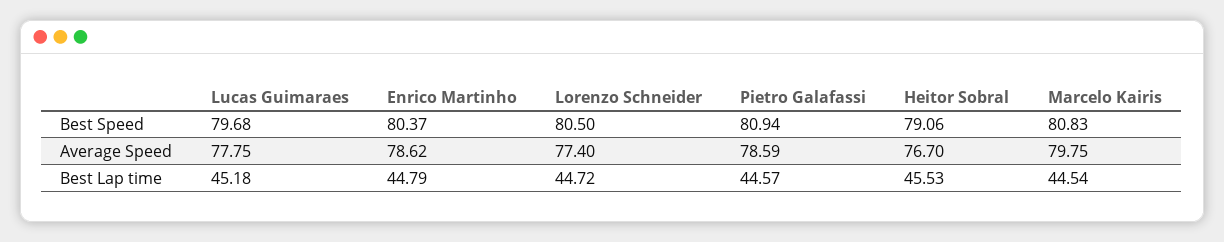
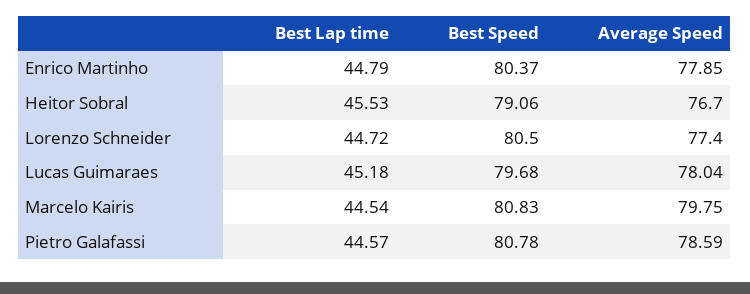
  {
    "Lucas Guimaraes": {
      "Best Speed": 79.68,
-     "Average Speed": 77.75,
+     "Average Speed": 78.04,
      "Best Lap time": 45.18
    },
    "Enrico Martinho": {
      "Best Speed": 80.37,
-     "Average Speed": 78.62,
+     "Average Speed": 77.85,
      "Best Lap time": 44.79
    },
    "Lorenzo Schneider": {
      "Best Speed": 80.5,
      "Average Speed": 77.4,
      "Best Lap time": 44.72
    },
    "Pietro Galafassi": {
-     "Best Speed": 80.94,
+     "Best Speed": 80.78,
      "Average Speed": 78.59,
      "Best Lap time": 44.57
    },
    "Heitor Sobral": {
      "Best Speed": 79.06,
      "Average Speed": 76.7,
      "Best Lap time": 45.53
    },
    "Marcelo Kairis": {
      "Best Speed": 80.83,
      "Average Speed": 79.75,
      "Best Lap time": 44.54
    }
  }

